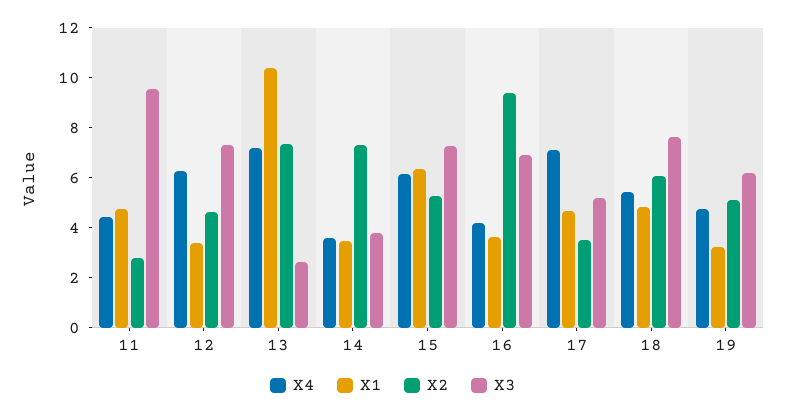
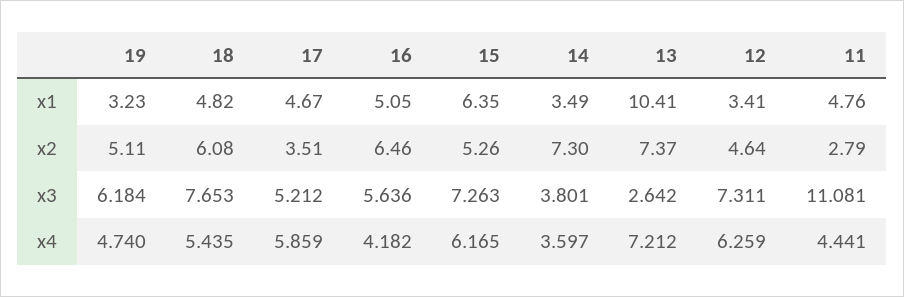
  {
    "X4": {
      "11": 4.441,
      "12": 6.259,
      "13": 7.212,
      "14": 3.597,
      "15": 6.165,
      "16": 4.182,
-     "17": 7,
+     "17": 5.859,
      "18": 5.435,
      "19": 4.74
    },
    "X1": {
      "11": 4.76,
      "12": 3.41,
      "13": 10.41,
      "14": 3.49,
      "15": 6.35,
-     "16": 3.5,
+     "16": 5.05,
      "17": 4.67,
      "18": 4.82,
      "19": 3.23
    },
    "X2": {
      "11": 2.79,
      "12": 4.64,
      "13": 7.37,
      "14": 7.3,
      "15": 5.26,
-     "16": 9.5,
+     "16": 6.46,
      "17": 3.51,
      "18": 6.08,
      "19": 5.11
    },
    "X3": {
-     "11": 9.5,
+     "11": 11.081,
      "12": 7.311,
      "13": 2.642,
      "14": 3.801,
      "15": 7.263,
-     "16": 7,
+     "16": 5.636,
      "17": 5.212,
      "18": 7.653,
      "19": 6.184
    }
  }

